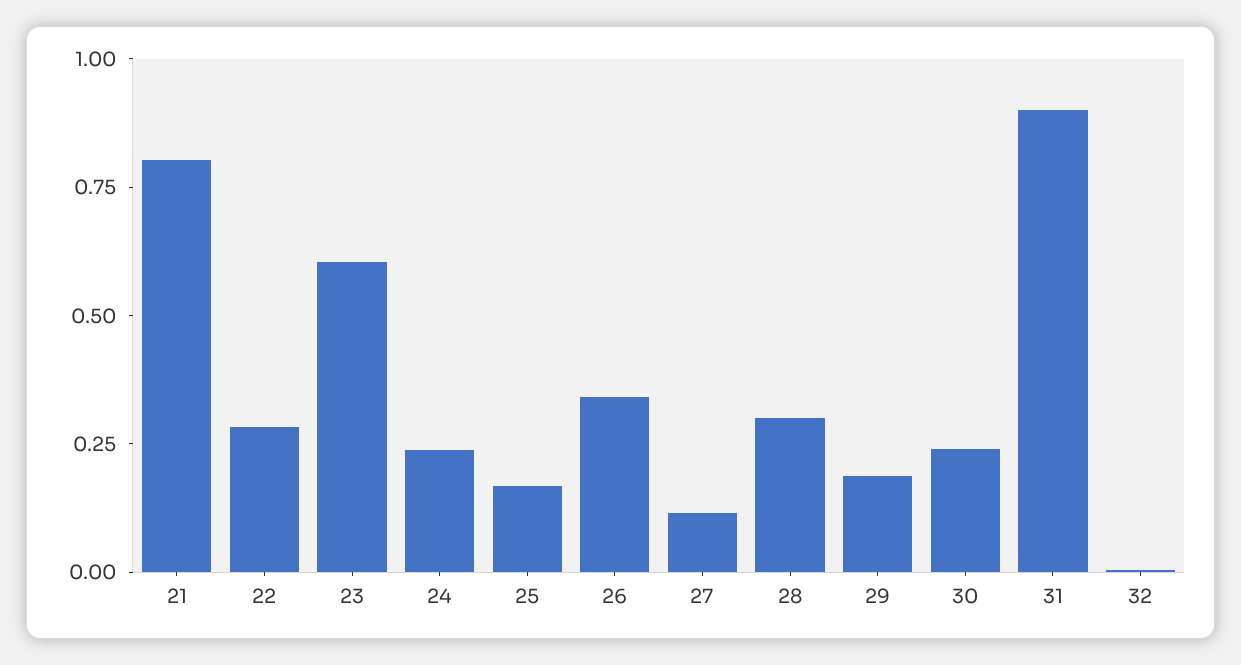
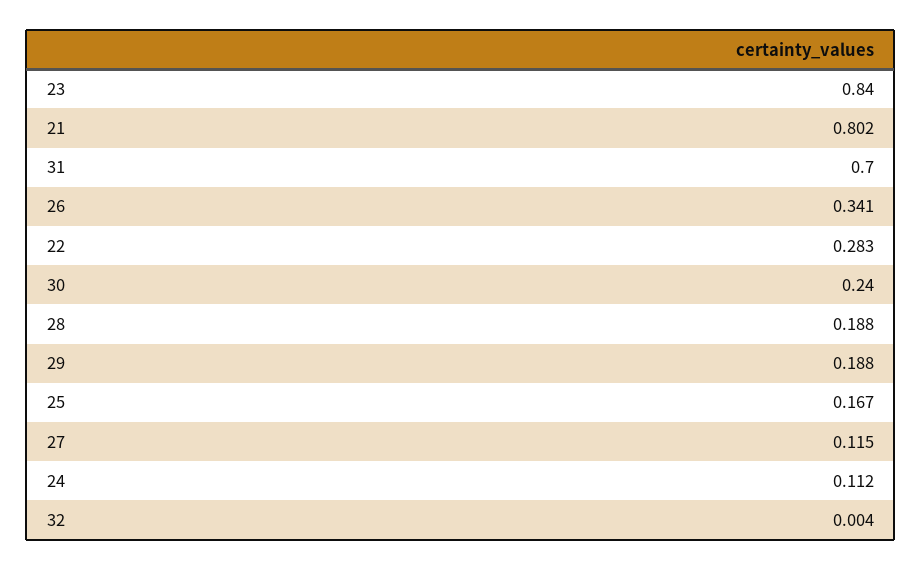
  {
    "21": 0.802,
    "22": 0.283,
-   "23": 0.6,
+   "23": 0.84,
-   "24": 0.25,
+   "24": 0.112,
    "25": 0.167,
    "26": 0.341,
    "27": 0.115,
-   "28": 0.3,
+   "28": 0.188,
    "29": 0.188,
    "30": 0.24,
-   "31": 0.9,
+   "31": 0.7,
    "32": 0.004
  }

